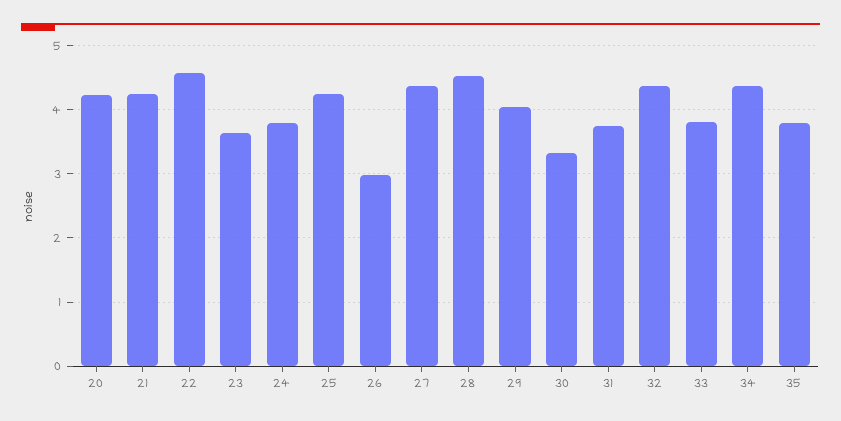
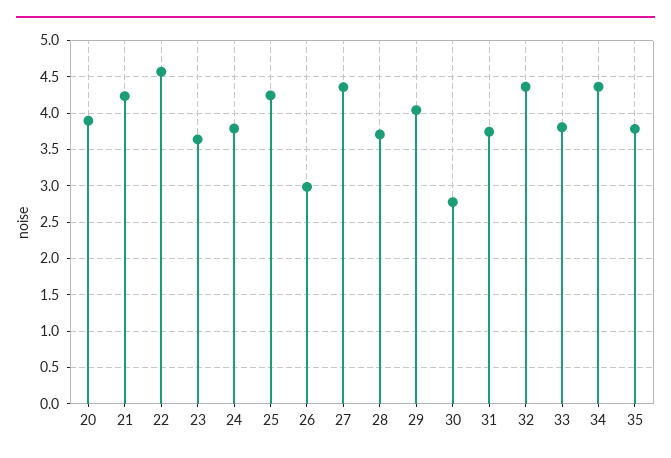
  {
-   "20": 4.2,
+   "20": 3.9,
    "21": 4.2,
    "22": 4.6,
    "23": 3.6,
    "24": 3.8,
    "25": 4.2,
    "26": 3,
    "27": 4.4,
-   "28": 4.5,
+   "28": 3.7,
    "29": 4,
-   "30": 3.3,
+   "30": 2.8,
    "31": 3.7,
    "32": 4.4,
    "33": 3.8,
    "34": 4.4,
    "35": 3.8
  }

